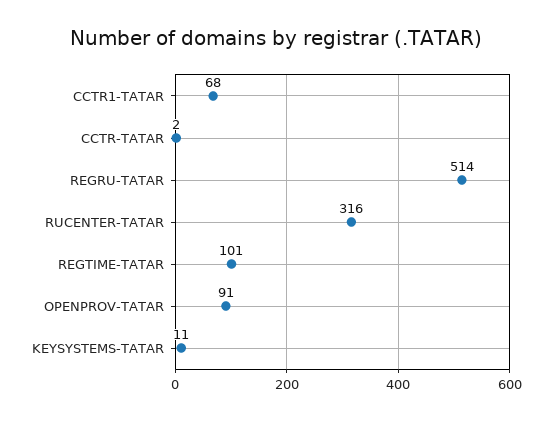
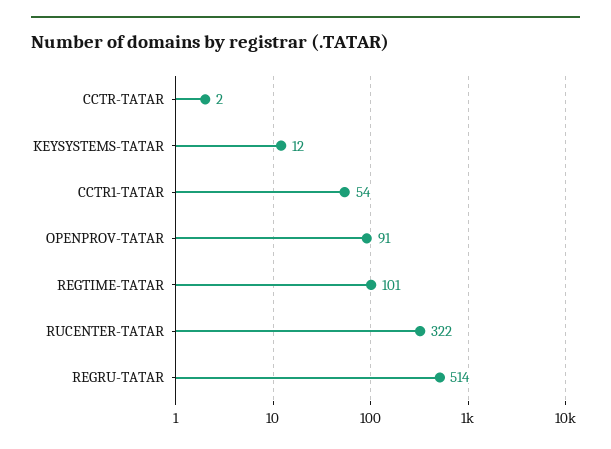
  {
-   "CCTR1-TATAR": 68,
+   "CCTR1-TATAR": 54,
    "CCTR-TATAR": 2,
    "REGRU-TATAR": 514,
-   "RUCENTER-TATAR": 316,
+   "RUCENTER-TATAR": 322,
    "REGTIME-TATAR": 101,
    "OPENPROV-TATAR": 91,
-   "KEYSYSTEMS-TATAR": 11
+   "KEYSYSTEMS-TATAR": 12
  }

